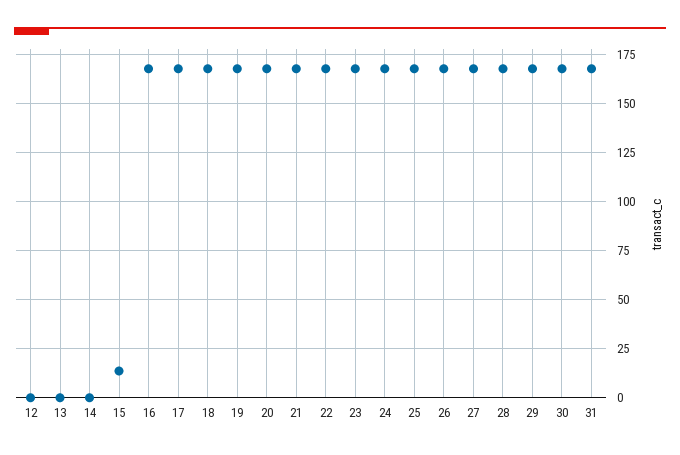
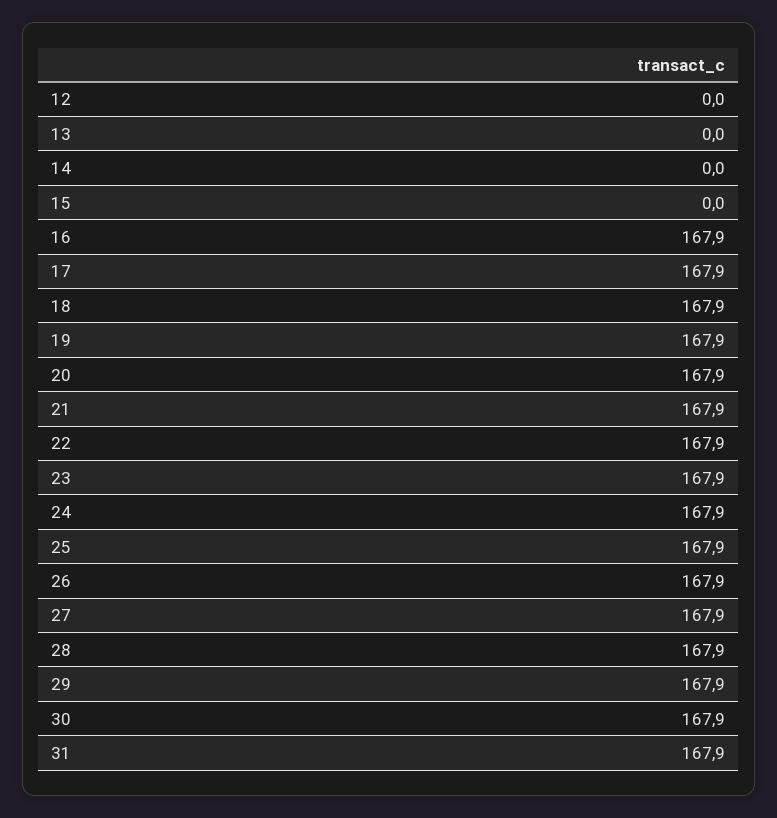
  {
    "12": 0,
    "13": 0,
    "14": 0,
-   "15": 15,
+   "15": 0,
    "16": 167.9,
    "17": 167.9,
    "18": 167.9,
    "19": 167.9,
    "20": 167.9,
    "21": 167.9,
    "22": 167.9,
    "23": 167.9,
    "24": 167.9,
    "25": 167.9,
    "26": 167.9,
    "27": 167.9,
    "28": 167.9,
    "29": 167.9,
    "30": 167.9,
    "31": 167.9
  }

